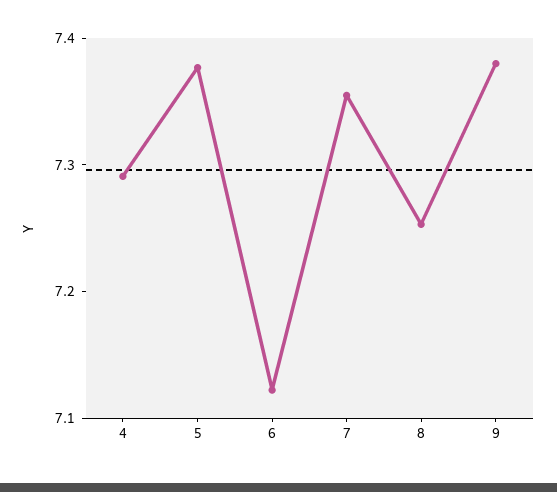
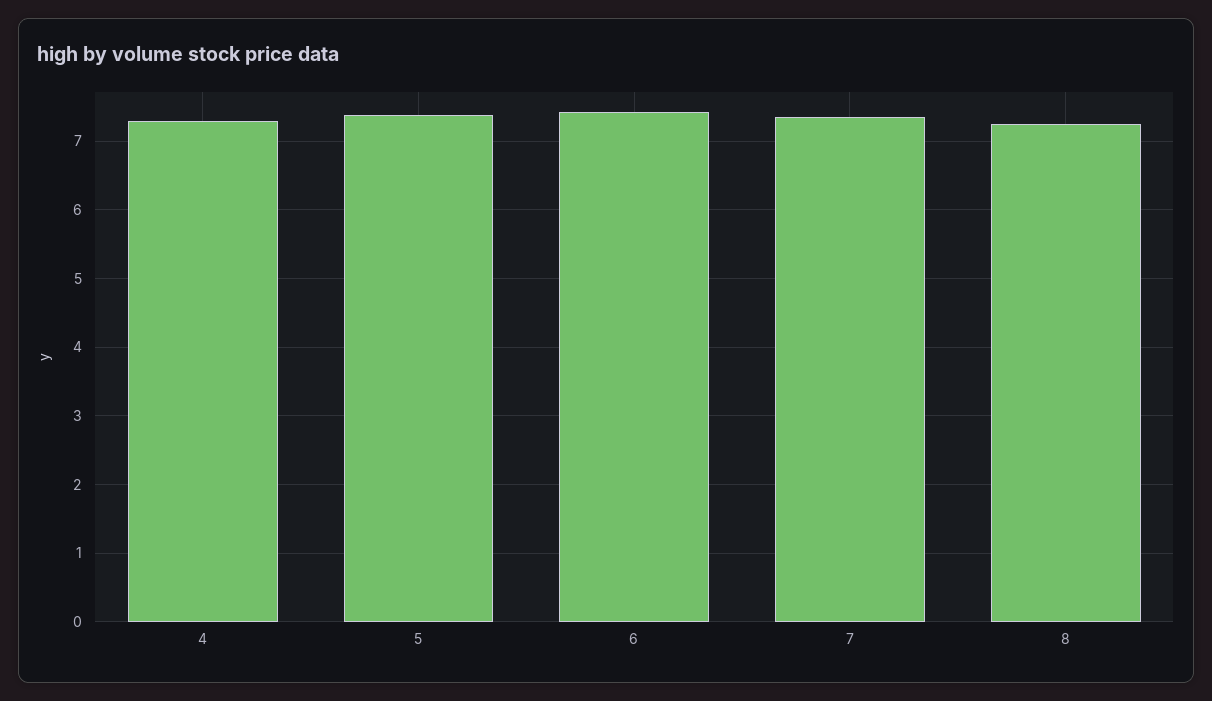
  {
    "4": 7.3,
    "5": 7.38,
-   "6": 7.12,
+   "6": 7.4,
    "7": 7.36,
-   "8": 7.26,
+   "8": 7.26
-   "9": 7.38
  }

